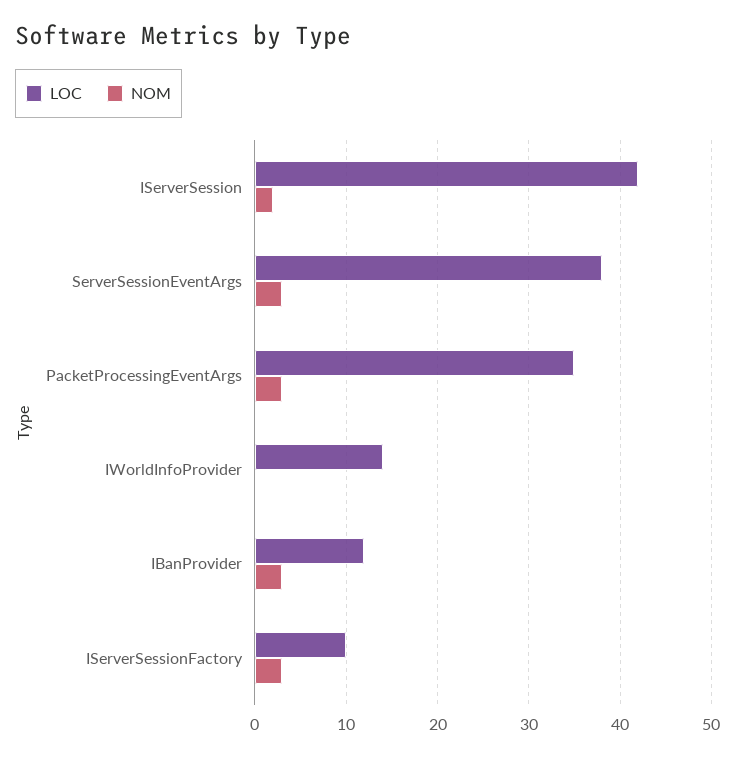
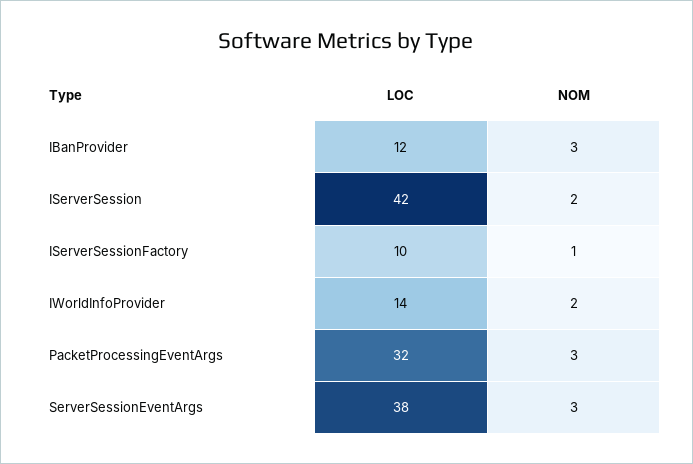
  {
    "LOC": {
      "IServerSession": 42,
      "ServerSessionEventArgs": 38,
-     "PacketProcessingEventArgs": 35,
+     "PacketProcessingEventArgs": 32,
      "IWorldInfoProvider": 14,
      "IBanProvider": 12,
      "IServerSessionFactory": 10
    },
    "NOM": {
      "IServerSession": 2,
      "ServerSessionEventArgs": 3,
      "PacketProcessingEventArgs": 3,
-     "IWorldInfoProvider": 0,
+     "IWorldInfoProvider": 2,
      "IBanProvider": 3,
-     "IServerSessionFactory": 3
+     "IServerSessionFactory": 1
    }
  }

